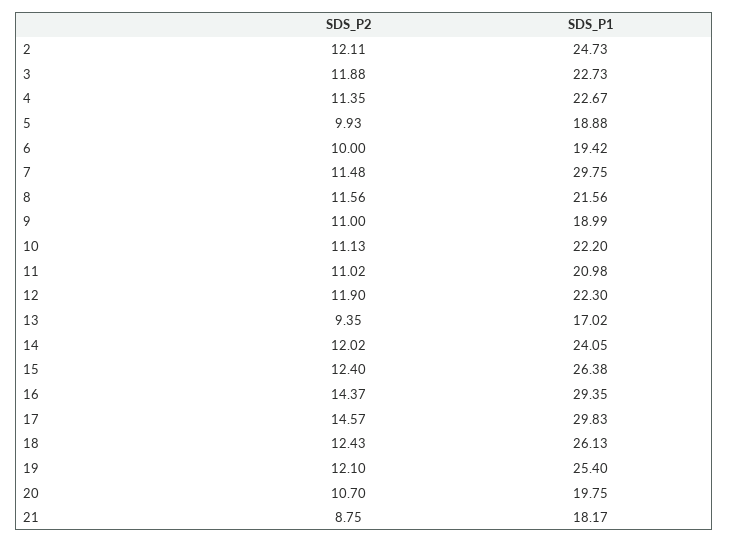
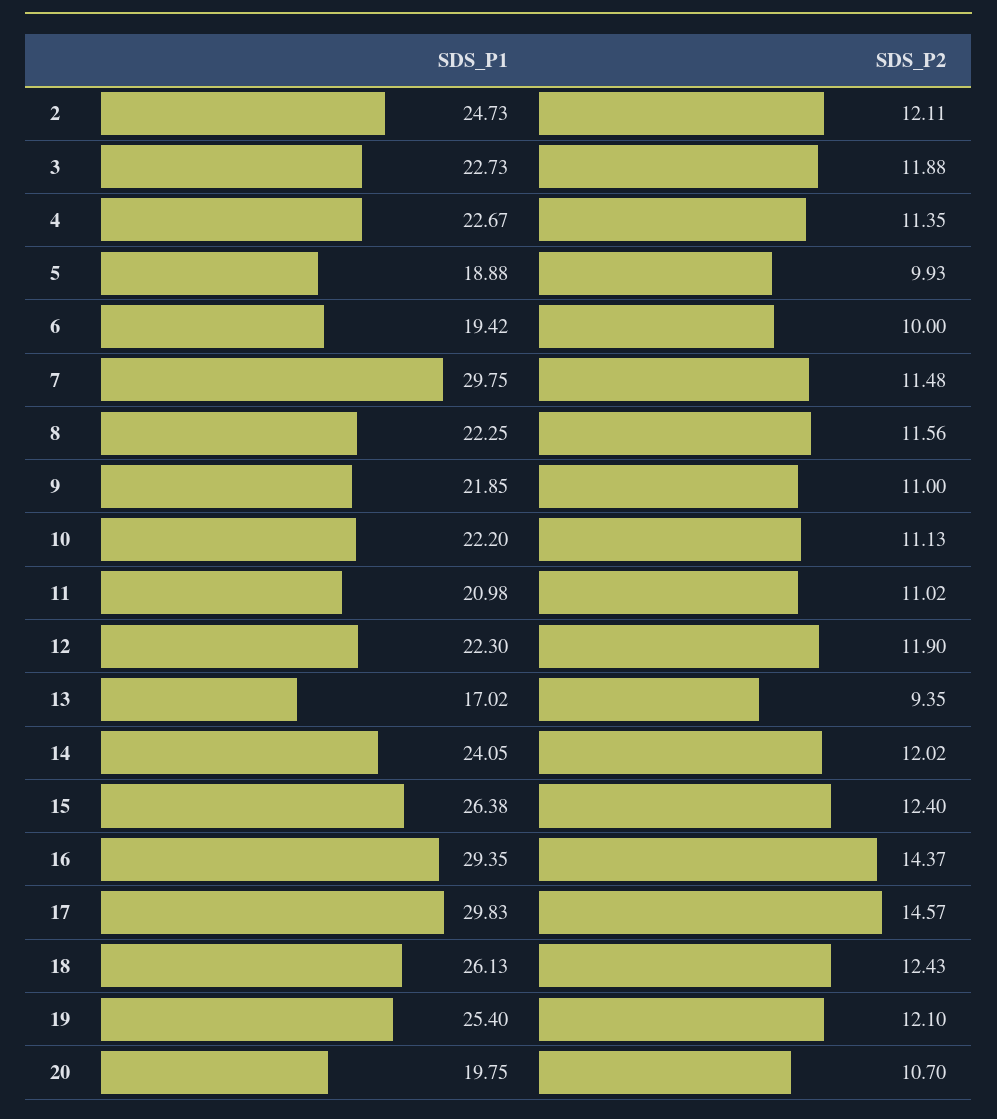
  {
    "SDS_P2": {
      "2": 12.11,
      "3": 11.88,
      "4": 11.35,
      "5": 9.93,
      "6": 10,
      "7": 11.48,
      "8": 11.56,
      "9": 11,
      "10": 11.13,
      "11": 11.02,
      "12": 11.9,
      "13": 9.35,
      "14": 12.02,
      "15": 12.4,
      "16": 14.37,
      "17": 14.57,
      "18": 12.43,
      "19": 12.1,
-     "20": 10.7,
+     "20": 10.7
-     "21": 8.75
    },
    "SDS_P1": {
      "2": 24.73,
      "3": 22.73,
      "4": 22.67,
      "5": 18.88,
      "6": 19.42,
      "7": 29.75,
-     "8": 21.56,
+     "8": 22.25,
-     "9": 18.99,
+     "9": 21.85,
      "10": 22.2,
      "11": 20.98,
      "12": 22.3,
      "13": 17.02,
      "14": 24.05,
      "15": 26.38,
      "16": 29.35,
      "17": 29.83,
      "18": 26.13,
      "19": 25.4,
-     "20": 19.75,
+     "20": 19.75
-     "21": 18.17
    }
  }

